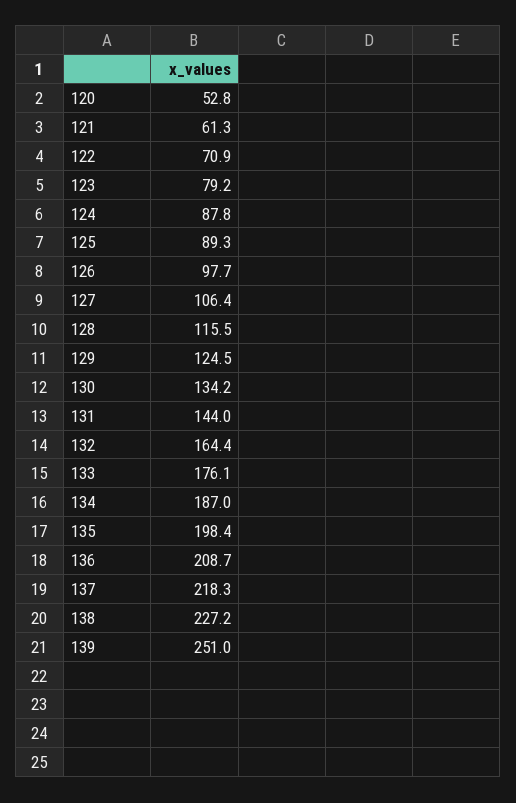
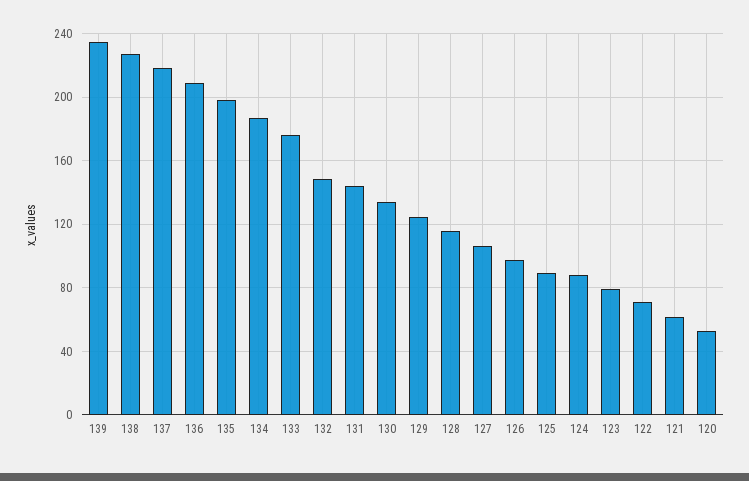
  {
    "120": 52.8,
    "121": 61.3,
    "122": 70.9,
    "123": 79.2,
    "124": 87.8,
    "125": 89.3,
    "126": 97.7,
    "127": 106.4,
    "128": 115.5,
    "129": 124.5,
    "130": 134.2,
    "131": 144,
-   "132": 164.4,
+   "132": 150,
    "133": 176.1,
    "134": 187,
    "135": 198.4,
    "136": 208.7,
    "137": 218.3,
    "138": 227.2,
-   "139": 251
+   "139": 235
  }

